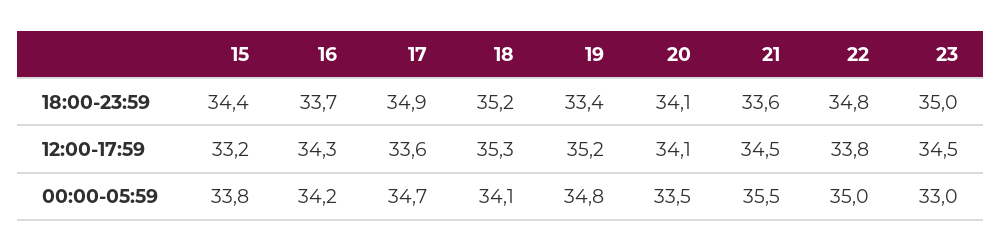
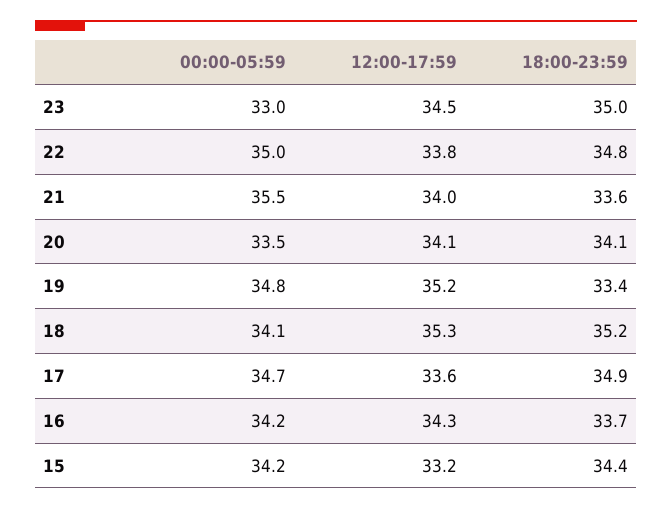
  {
    "15": {
      "18:00-23:59": 34.4,
      "12:00-17:59": 33.2,
-     "00:00-05:59": 33.8
+     "00:00-05:59": 34.2
    },
    "16": {
      "18:00-23:59": 33.7,
      "12:00-17:59": 34.3,
      "00:00-05:59": 34.2
    },
    "17": {
      "18:00-23:59": 34.9,
      "12:00-17:59": 33.6,
      "00:00-05:59": 34.7
    },
    "18": {
      "18:00-23:59": 35.2,
      "12:00-17:59": 35.3,
      "00:00-05:59": 34.1
    },
    "19": {
      "18:00-23:59": 33.4,
      "12:00-17:59": 35.2,
      "00:00-05:59": 34.8
    },
    "20": {
      "18:00-23:59": 34.1,
      "12:00-17:59": 34.1,
      "00:00-05:59": 33.5
    },
    "21": {
      "18:00-23:59": 33.6,
-     "12:00-17:59": 34.5,
+     "12:00-17:59": 34,
      "00:00-05:59": 35.5
    },
    "22": {
      "18:00-23:59": 34.8,
      "12:00-17:59": 33.8,
      "00:00-05:59": 35
    },
    "23": {
      "18:00-23:59": 35,
      "12:00-17:59": 34.5,
      "00:00-05:59": 33
    }
  }

